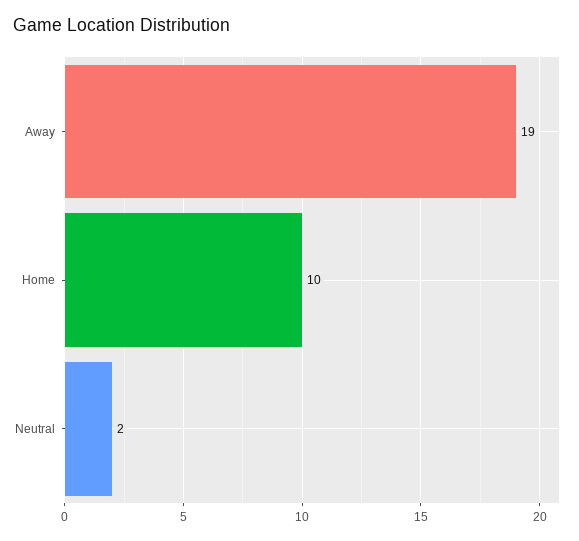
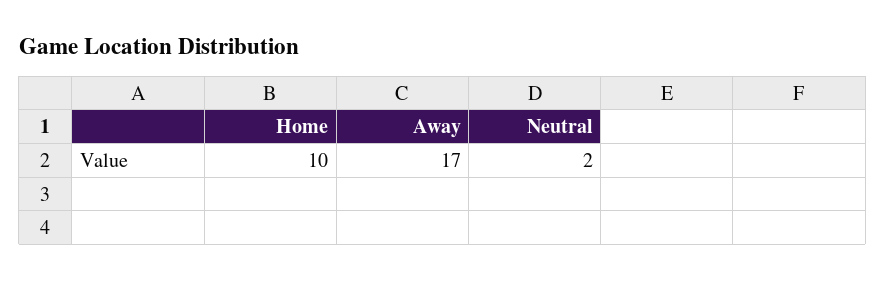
  {
-   "Away": 19,
+   "Away": 17,
    "Home": 10,
    "Neutral": 2
  }

